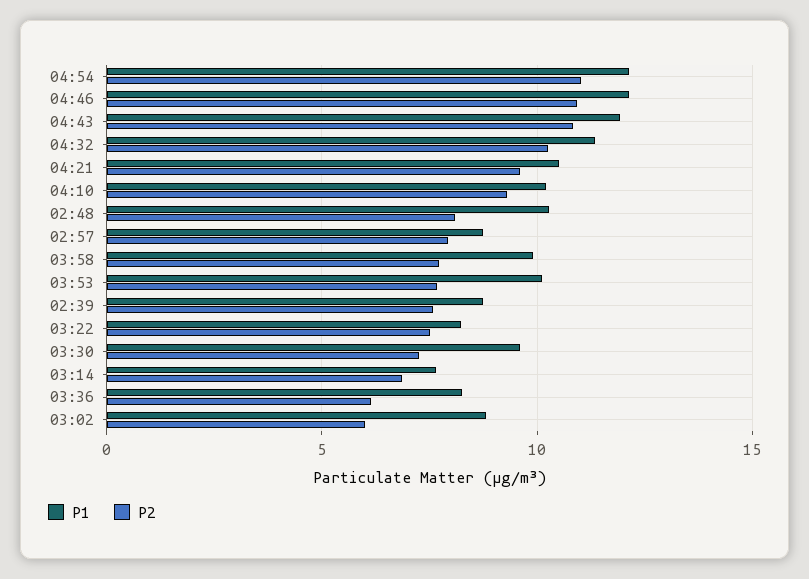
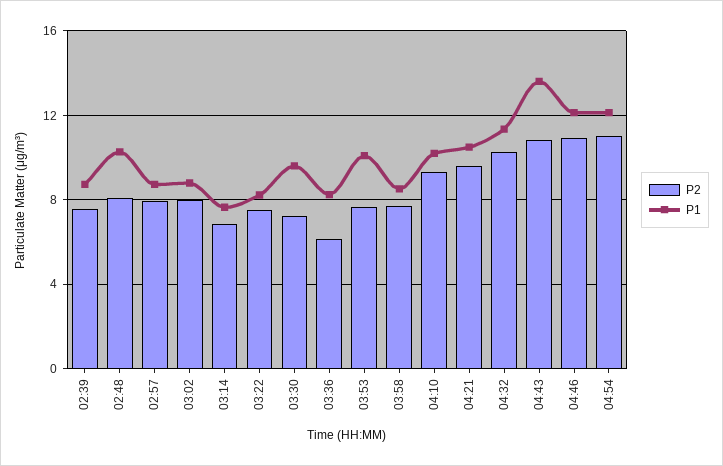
  {
    "P1": {
      "04:54": 12,
      "04:46": 12,
-     "04:43": 12,
+     "04:43": 13.5,
      "04:32": 11.5,
      "04:21": 10.5,
      "04:10": 10,
      "02:48": 10.5,
      "02:57": 8.5,
-     "03:58": 10,
+     "03:58": 8.5,
      "03:53": 10,
      "02:39": 8.5,
      "03:22": 8,
      "03:30": 9.5,
      "03:14": 7.5,
      "03:36": 8.5,
      "03:02": 9
    },
    "P2": {
      "04:54": 11,
      "04:46": 11,
      "04:43": 11,
      "04:32": 10.5,
      "04:21": 9.5,
      "04:10": 9.5,
      "02:48": 8,
      "02:57": 8,
      "03:58": 7.5,
      "03:53": 7.5,
      "02:39": 7.5,
      "03:22": 7.5,
      "03:30": 7.5,
      "03:14": 7,
      "03:36": 6,
-     "03:02": 6
+     "03:02": 8
    }
  }

